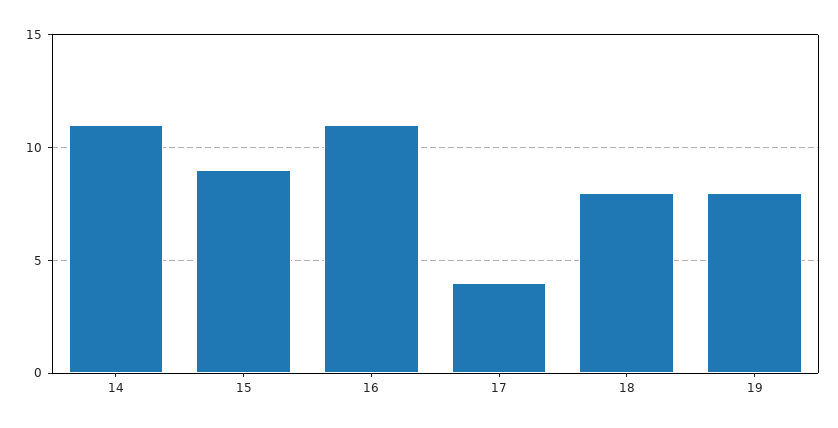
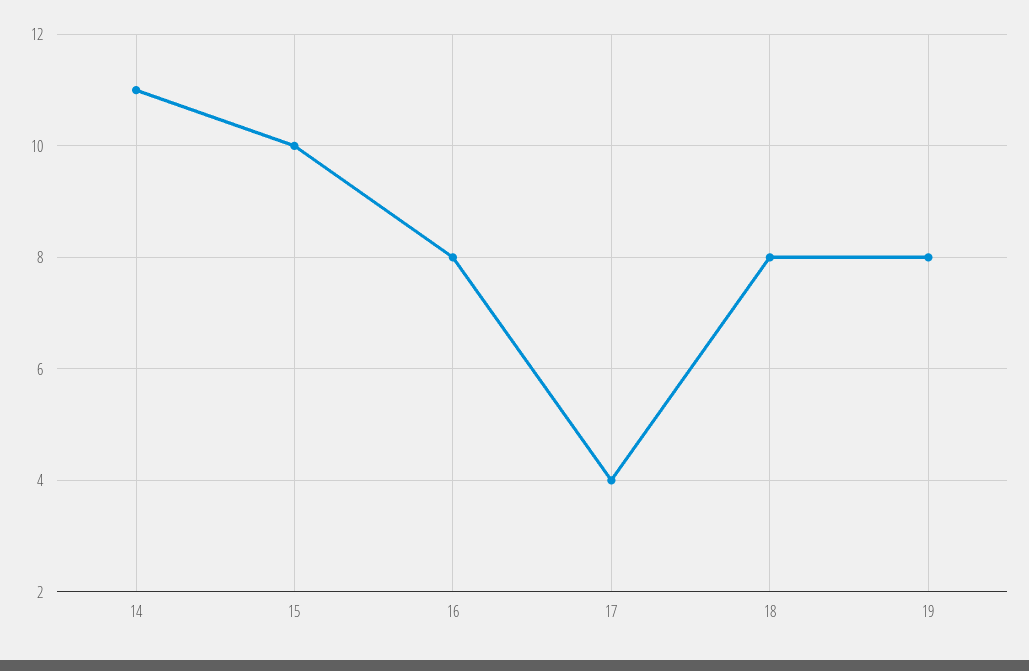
  {
    "14": 11,
-   "15": 9,
+   "15": 10,
-   "16": 11,
+   "16": 8,
    "17": 4,
    "18": 8,
    "19": 8
  }

